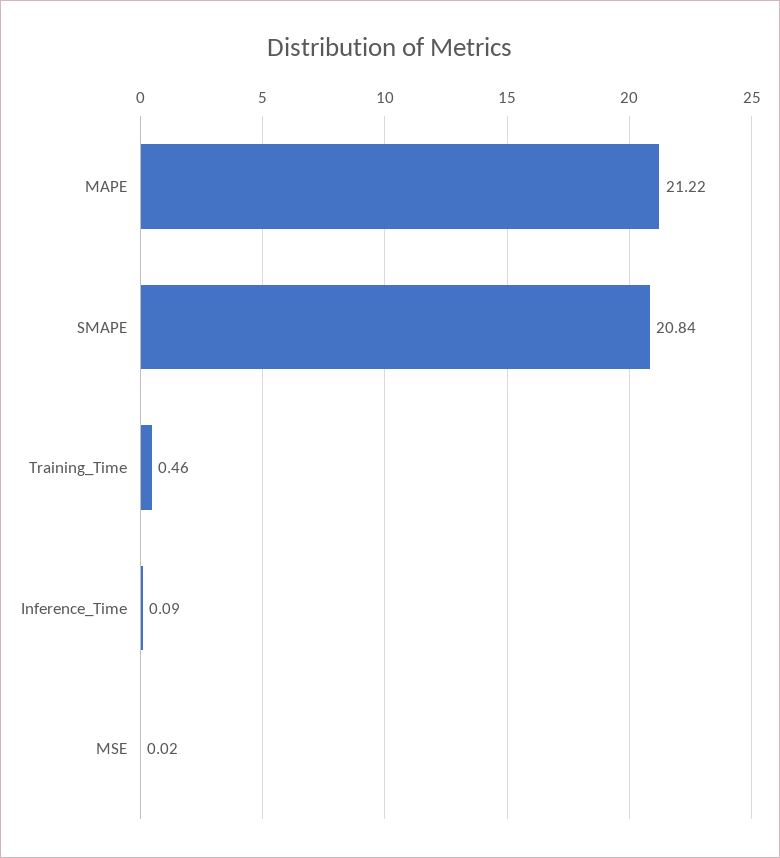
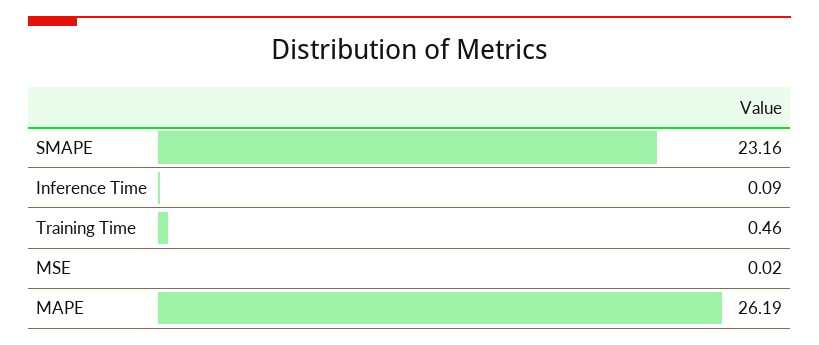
  {
-   "MAPE": 21.22,
+   "MAPE": 26.19,
-   "SMAPE": 20.84,
+   "SMAPE": 23.16,
    "Training_Time": 0.46,
    "Inference_Time": 0.09,
    "MSE": 0.02
  }

